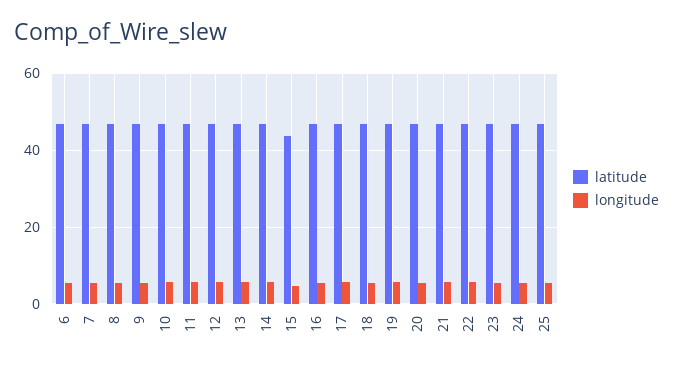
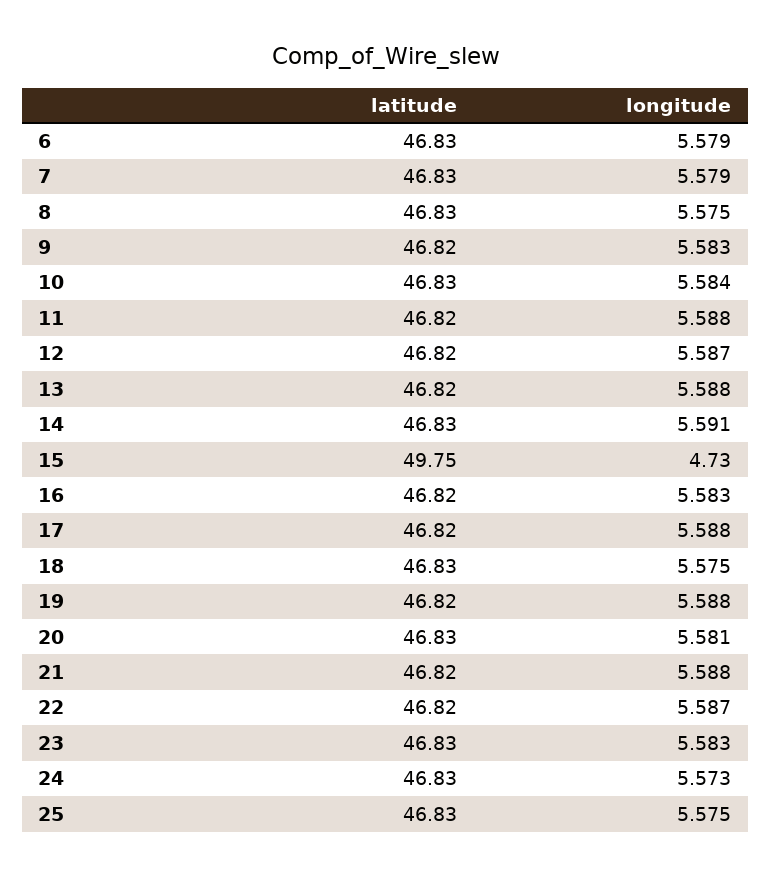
  {
    "latitude": {
      "6": 46.83,
      "7": 46.83,
      "8": 46.83,
      "9": 46.82,
      "10": 46.83,
      "11": 46.82,
      "12": 46.82,
      "13": 46.82,
      "14": 46.83,
-     "15": 44,
+     "15": 49.75,
      "16": 46.82,
      "17": 46.82,
      "18": 46.83,
      "19": 46.82,
      "20": 46.83,
      "21": 46.82,
      "22": 46.82,
      "23": 46.83,
      "24": 46.83,
      "25": 46.83
    },
    "longitude": {
      "6": 5.579,
      "7": 5.579,
      "8": 5.575,
      "9": 5.583,
      "10": 5.584,
      "11": 5.588,
      "12": 5.587,
      "13": 5.588,
      "14": 5.591,
      "15": 4.73,
      "16": 5.583,
      "17": 5.588,
      "18": 5.575,
      "19": 5.588,
      "20": 5.581,
      "21": 5.588,
      "22": 5.587,
      "23": 5.583,
      "24": 5.573,
      "25": 5.575
    }
  }

